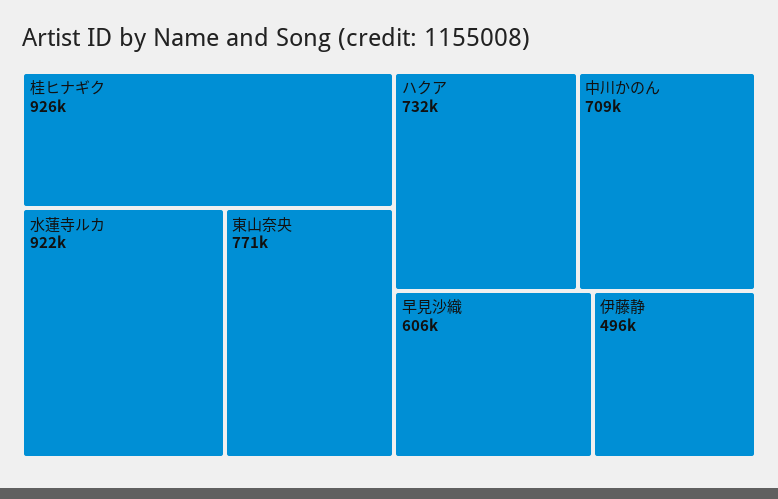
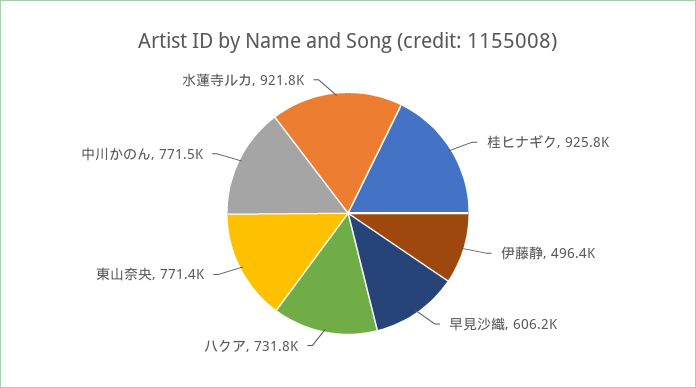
  {
    "桂ヒナギク": 925800,
    "水蓮寺ルカ": 921800,
    "東山奈央": 771400,
    "ハクア": 731800,
-   "中川かのん": 709000,
+   "中川かのん": 771500,
    "早見沙織": 606200,
    "伊藤静": 496400
  }

